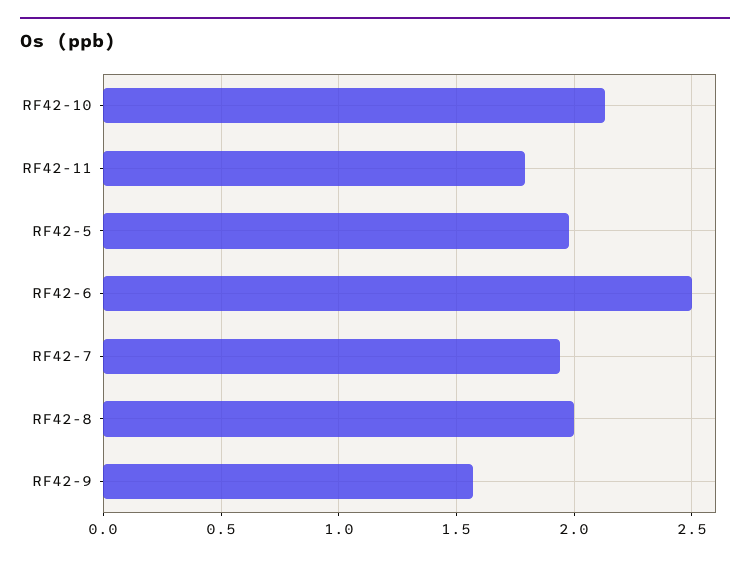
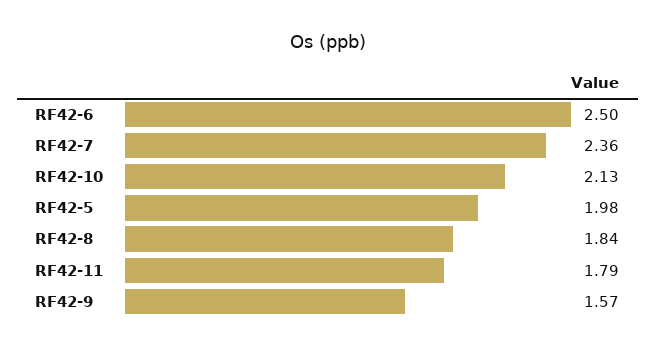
  {
    "RF42-10": 2.13,
    "RF42-11": 1.79,
    "RF42-5": 1.98,
    "RF42-6": 2.5,
-   "RF42-7": 1.95,
+   "RF42-7": 2.36,
-   "RF42-8": 2,
+   "RF42-8": 1.84,
    "RF42-9": 1.57
  }

